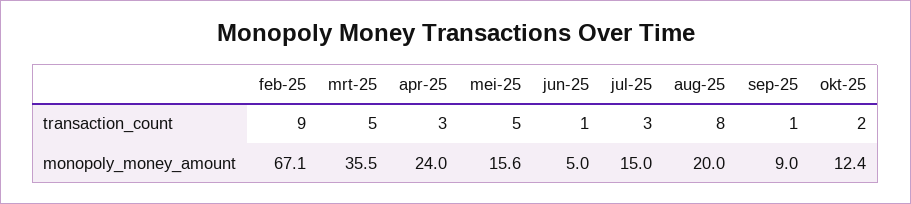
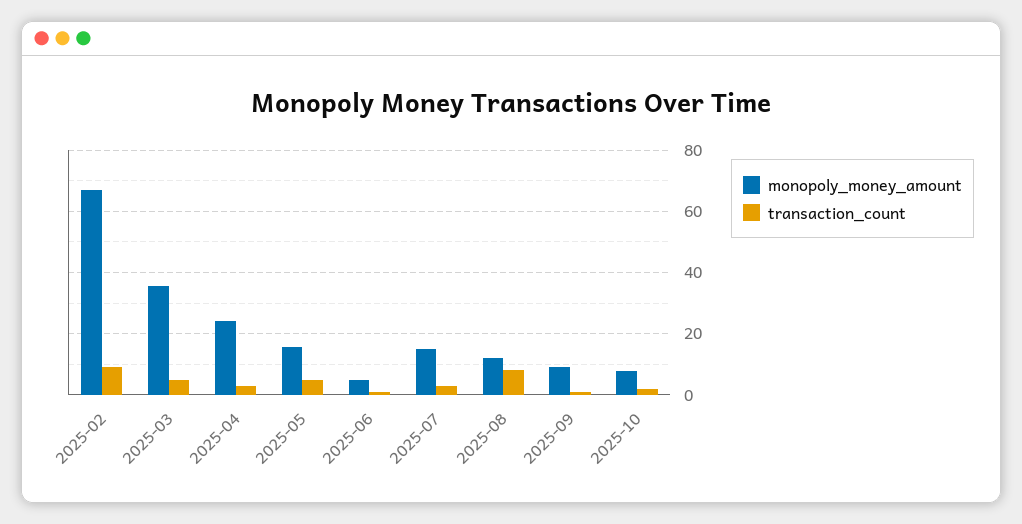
  {
    "transaction_count": {
      "feb-25": 9,
      "mrt-25": 5,
      "apr-25": 3,
      "mei-25": 5,
      "jun-25": 1,
      "jul-25": 3,
      "aug-25": 8,
      "sep-25": 1,
      "okt-25": 2
    },
    "monopoly_money_amount": {
      "feb-25": 67.1,
      "mrt-25": 35.5,
      "apr-25": 24,
      "mei-25": 15.6,
      "jun-25": 5,
      "jul-25": 15,
-     "aug-25": 20,
+     "aug-25": 12,
      "sep-25": 9,
-     "okt-25": 12.4
+     "okt-25": 8
    }
  }

